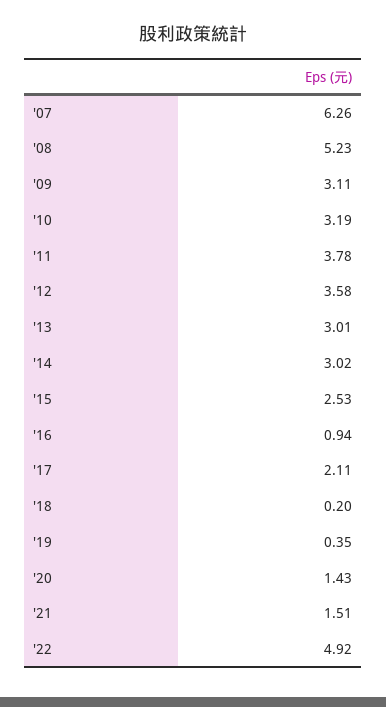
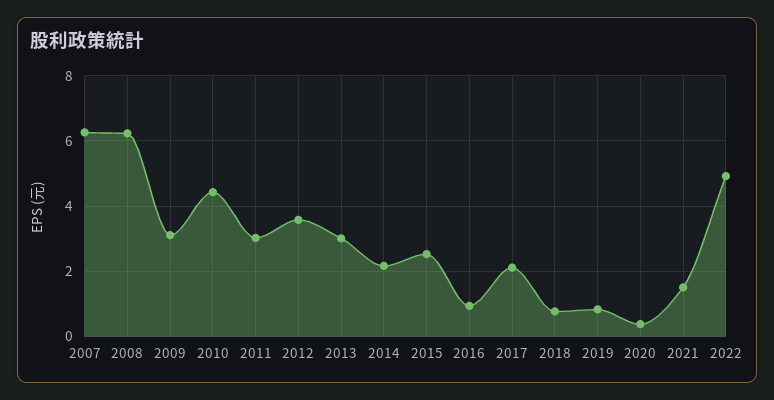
  {
    "'07": 6.26,
-   "'08": 5.23,
+   "'08": 6.2,
    "'09": 3.11,
-   "'10": 3.19,
+   "'10": 4.4,
-   "'11": 3.78,
+   "'11": 3,
    "'12": 3.58,
    "'13": 3.01,
-   "'14": 3.02,
+   "'14": 2.2,
    "'15": 2.53,
    "'16": 0.94,
    "'17": 2.11,
-   "'18": 0.2,
+   "'18": 0.8,
-   "'19": 0.35,
+   "'19": 0.8,
-   "'20": 1.43,
+   "'20": 0.4,
    "'21": 1.51,
    "'22": 4.92
  }

